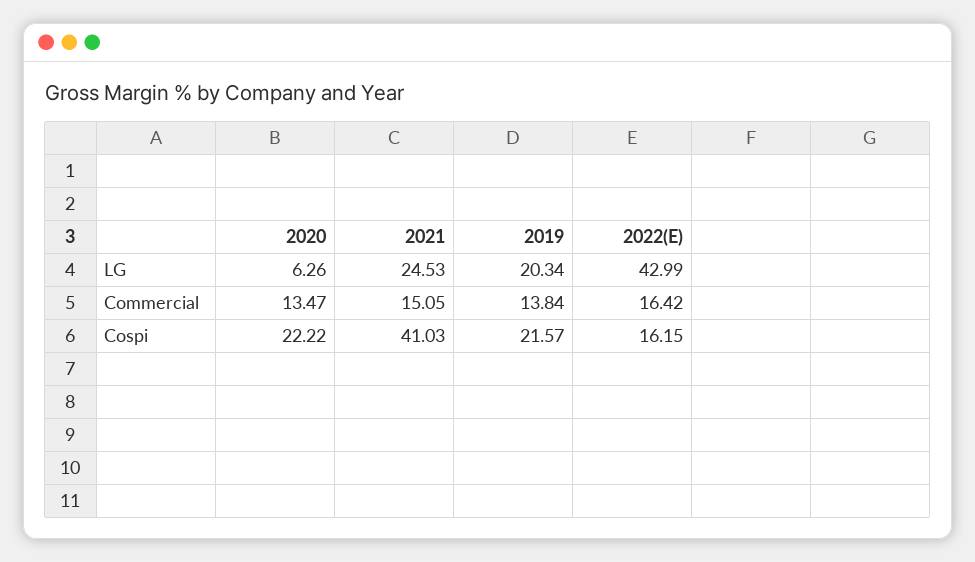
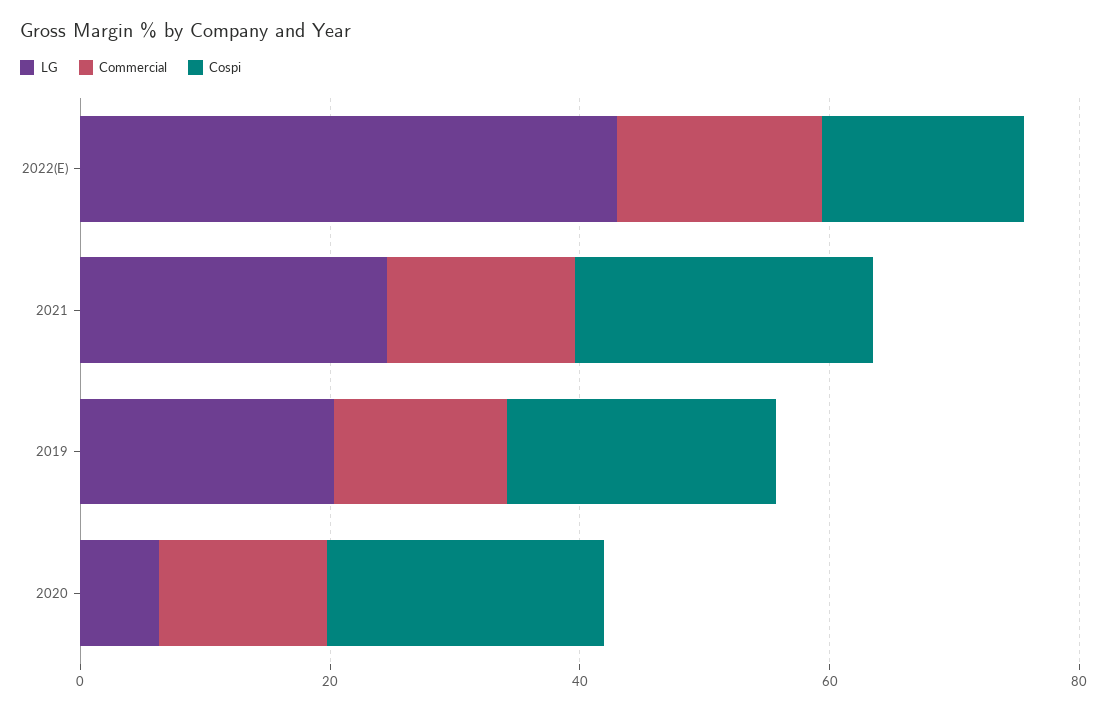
  {
    "LG": {
      "2020": 6.26,
      "2021": 24.53,
      "2019": 20.34,
      "2022(E)": 42.99
    },
    "Commercial": {
      "2020": 13.47,
      "2021": 15.05,
      "2019": 13.84,
      "2022(E)": 16.42
    },
    "Cospi": {
      "2020": 22.22,
-     "2021": 41.03,
+     "2021": 25,
      "2019": 21.57,
      "2022(E)": 16.15
    }
  }

